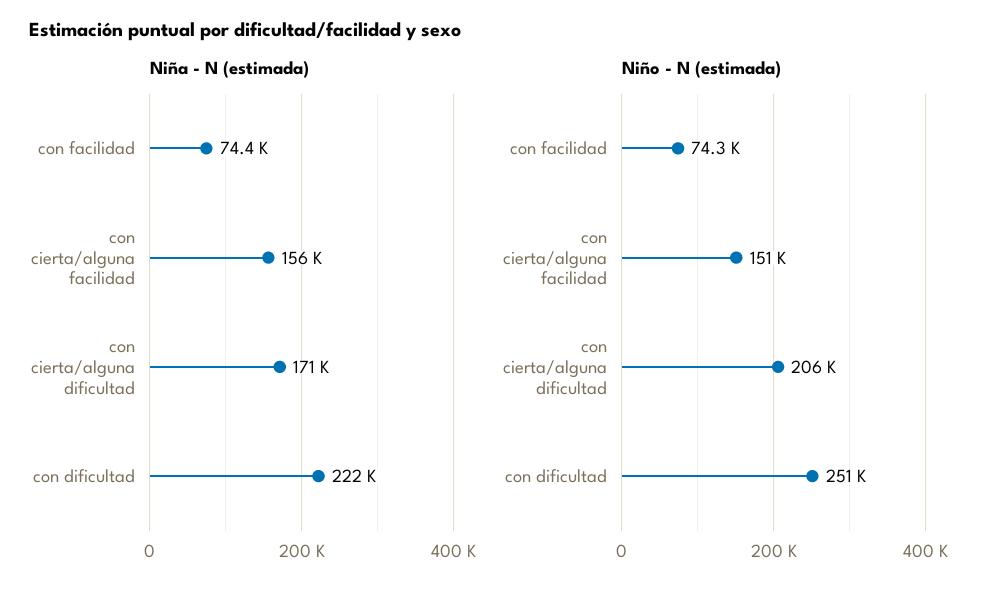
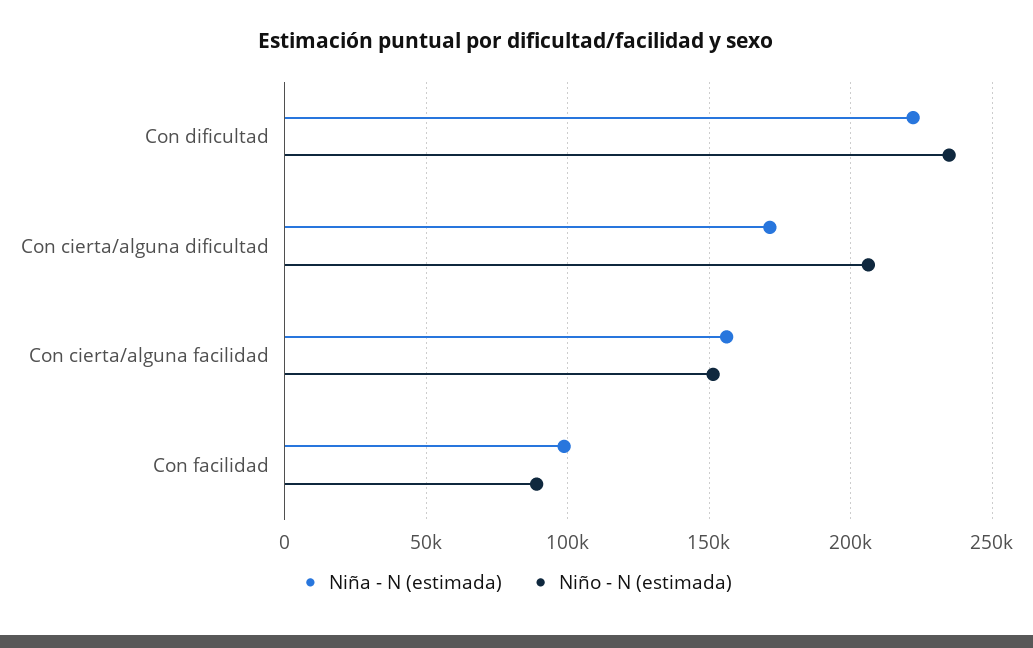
  {
    "Niña - N (estimada)": {
-     "con facilidad": 74400,
+     "con facilidad": 100000,
      "con cierta/alguna facilidad": 156000,
      "con cierta/alguna dificultad": 171000,
      "con dificultad": 222000
    },
    "Niño - N (estimada)": {
-     "con facilidad": 74300,
+     "con facilidad": 90000,
      "con cierta/alguna facilidad": 151000,
      "con cierta/alguna dificultad": 206000,
-     "con dificultad": 251000
+     "con dificultad": 235000
    }
  }

